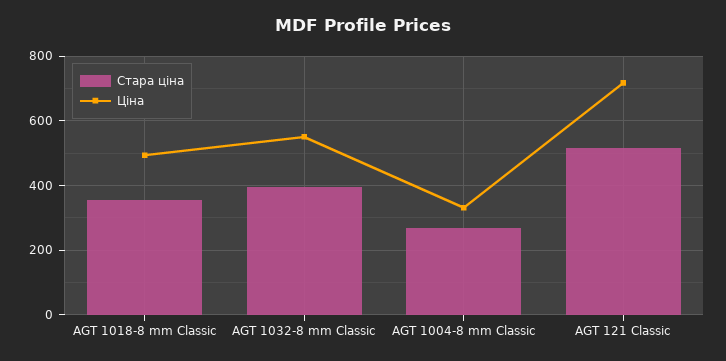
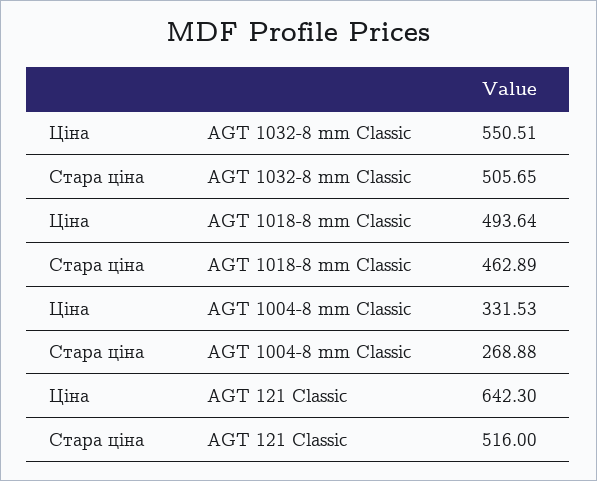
  {
    "Стара ціна": {
-     "AGT 1018-8 mm Classic": 360,
+     "AGT 1018-8 mm Classic": 462.89,
-     "AGT 1032-8 mm Classic": 400,
+     "AGT 1032-8 mm Classic": 505.65,
      "AGT 1004-8 mm Classic": 268.88,
      "AGT 121 Classic": 516
    },
    "Ціна": {
      "AGT 1018-8 mm Classic": 493.64,
      "AGT 1032-8 mm Classic": 550.51,
      "AGT 1004-8 mm Classic": 331.53,
-     "AGT 121 Classic": 720
+     "AGT 121 Classic": 642.3
    }
  }

